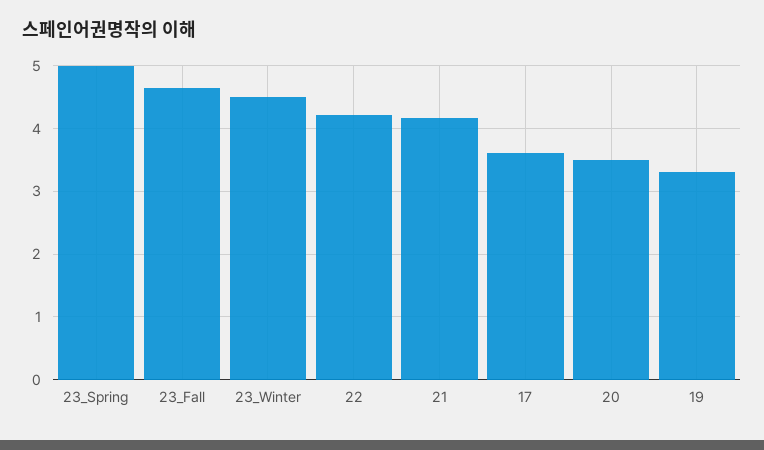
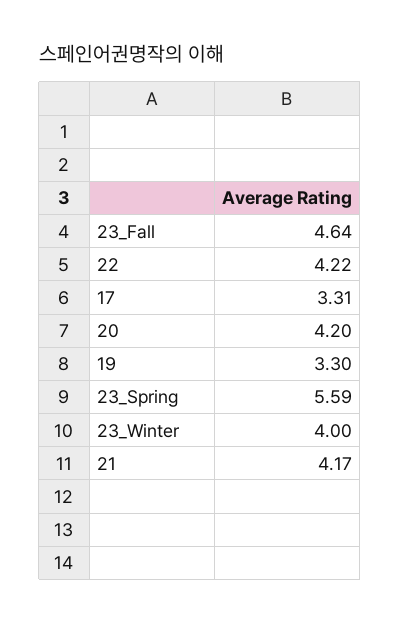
  {
-   "23_Spring": 5,
+   "23_Spring": 5.59,
    "23_Fall": 4.64,
-   "23_Winter": 4.5,
+   "23_Winter": 4,
    "22": 4.22,
    "21": 4.17,
-   "17": 3.6,
+   "17": 3.31,
-   "20": 3.5,
+   "20": 4.2,
    "19": 3.3
  }

